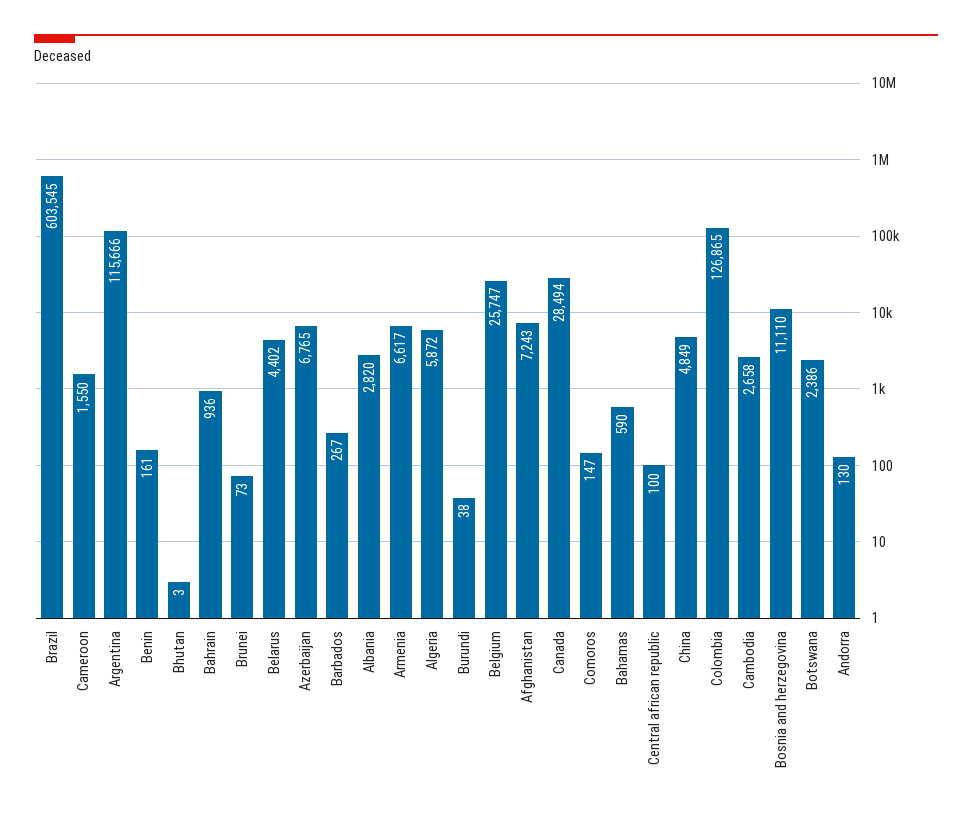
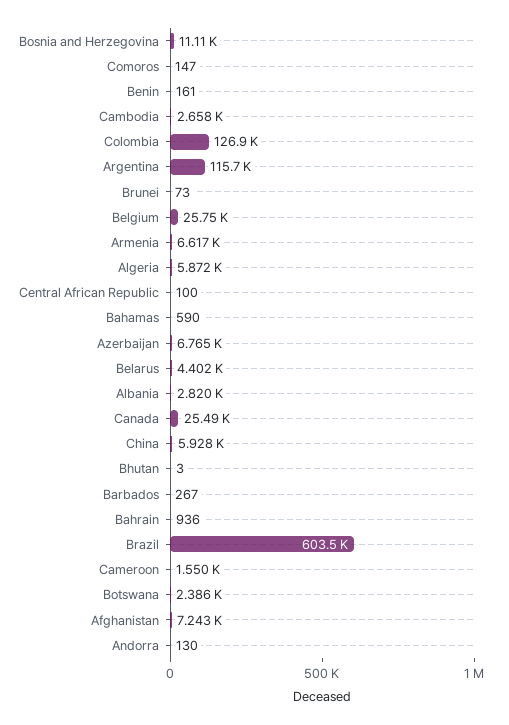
  {
    "Brazil": 603545,
    "Cameroon": 1550,
    "Argentina": 115666,
    "Benin": 161,
    "Bhutan": 3,
    "Bahrain": 936,
    "Brunei": 73,
    "Belarus": 4402,
    "Azerbaijan": 6765,
    "Barbados": 267,
    "Albania": 2820,
    "Armenia": 6617,
    "Algeria": 5872,
-   "Burundi": 38,
    "Belgium": 25747,
    "Afghanistan": 7243,
-   "Canada": 28494,
+   "Canada": 25490,
    "Comoros": 147,
    "Bahamas": 590,
    "Central african republic": 100,
-   "China": 4849,
+   "China": 5928,
    "Colombia": 126865,
    "Cambodia": 2658,
    "Bosnia and herzegovina": 11110,
    "Botswana": 2386,
    "Andorra": 130
  }

